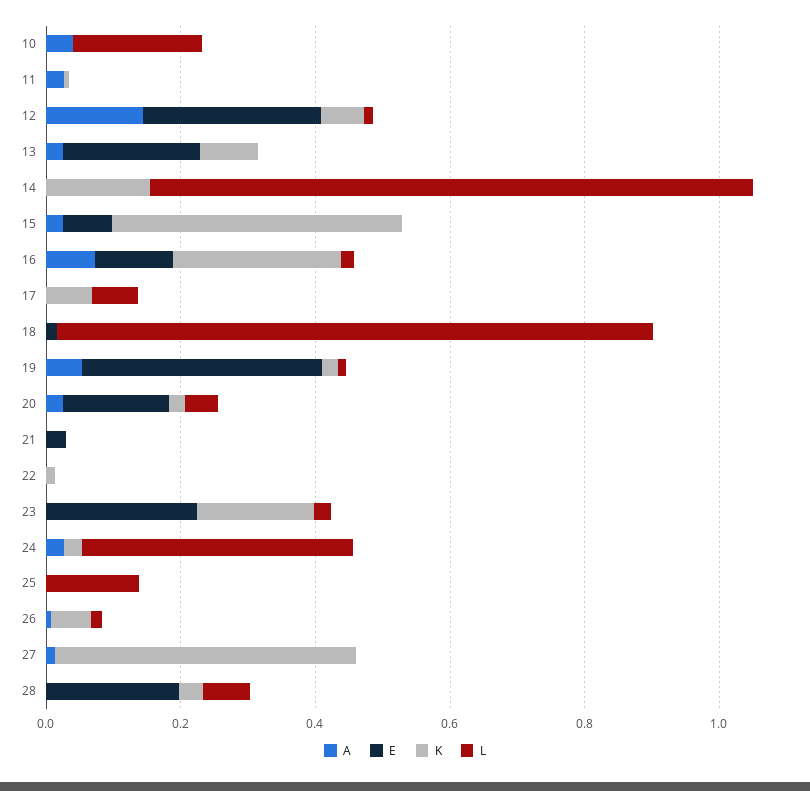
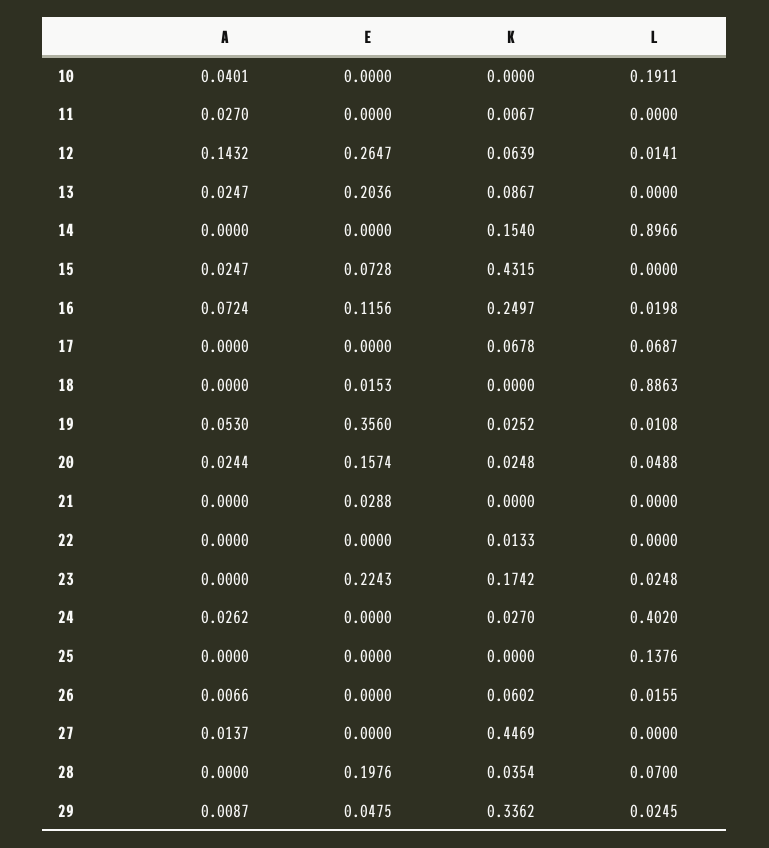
  {
    "A": {
      "10": 0.0401,
      "11": 0.027,
      "12": 0.1432,
      "13": 0.0247,
      "14": 0,
      "15": 0.0247,
      "16": 0.0724,
      "17": 0,
      "18": 0,
      "19": 0.053,
      "20": 0.0244,
      "21": 0,
      "22": 0,
      "23": 0,
      "24": 0.0262,
      "25": 0,
      "26": 0.0066,
      "27": 0.0137,
-     "28": 0
+     "28": 0,
+     "29": 0.0087
    },
    "E": {
      "10": 0,
      "11": 0,
      "12": 0.2647,
      "13": 0.2036,
      "14": 0,
      "15": 0.0728,
      "16": 0.1156,
      "17": 0,
      "18": 0.0153,
      "19": 0.356,
      "20": 0.1574,
      "21": 0.0288,
      "22": 0,
      "23": 0.2243,
      "24": 0,
      "25": 0,
      "26": 0,
      "27": 0,
-     "28": 0.1976
+     "28": 0.1976,
+     "29": 0.0475
    },
    "K": {
      "10": 0,
      "11": 0.0067,
      "12": 0.0639,
      "13": 0.0867,
      "14": 0.154,
      "15": 0.4315,
      "16": 0.2497,
      "17": 0.0678,
      "18": 0,
      "19": 0.0252,
      "20": 0.0248,
      "21": 0,
      "22": 0.0133,
      "23": 0.1742,
      "24": 0.027,
      "25": 0,
      "26": 0.0602,
      "27": 0.4469,
-     "28": 0.0354
+     "28": 0.0354,
+     "29": 0.3362
    },
    "L": {
      "10": 0.1911,
      "11": 0,
      "12": 0.0141,
      "13": 0,
      "14": 0.8966,
      "15": 0,
      "16": 0.0198,
      "17": 0.0687,
      "18": 0.8863,
      "19": 0.0108,
      "20": 0.0488,
      "21": 0,
      "22": 0,
      "23": 0.0248,
      "24": 0.402,
      "25": 0.1376,
      "26": 0.0155,
      "27": 0,
-     "28": 0.07
+     "28": 0.07,
+     "29": 0.0245
    }
  }

